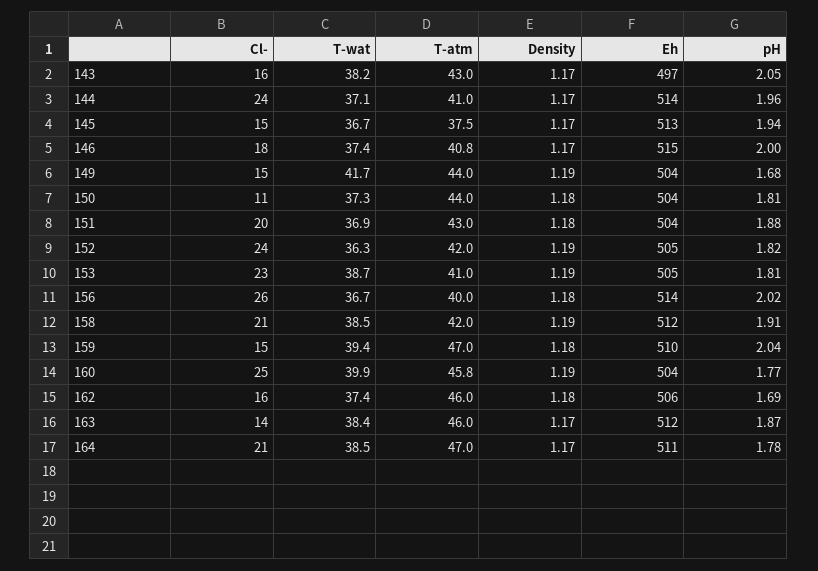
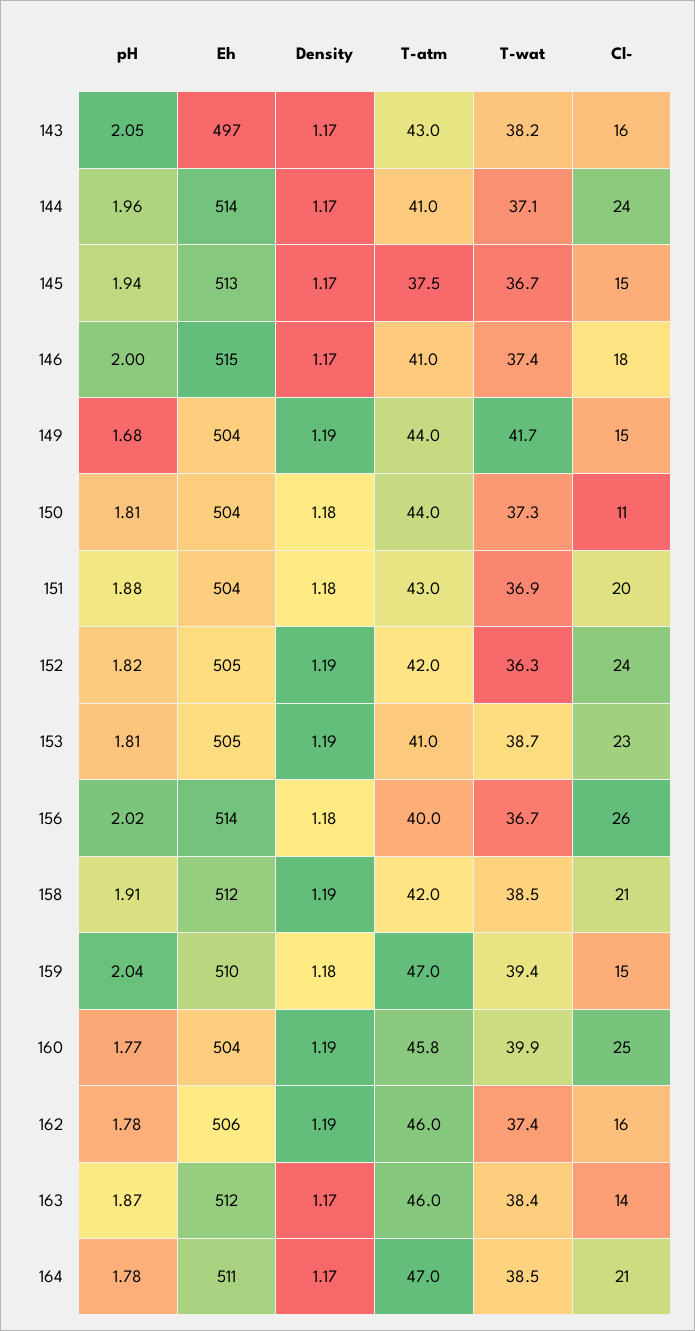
  {
    "Cl-": {
      "143": 16,
      "144": 24,
      "145": 15,
      "146": 18,
      "149": 15,
      "150": 11,
      "151": 20,
      "152": 24,
      "153": 23,
      "156": 26,
      "158": 21,
      "159": 15,
      "160": 25,
      "162": 16,
      "163": 14,
      "164": 21
    },
    "T-wat": {
      "143": 38.2,
      "144": 37.1,
      "145": 36.7,
      "146": 37.4,
      "149": 41.7,
      "150": 37.3,
      "151": 36.9,
      "152": 36.3,
      "153": 38.7,
      "156": 36.7,
      "158": 38.5,
      "159": 39.4,
      "160": 39.9,
      "162": 37.4,
      "163": 38.4,
      "164": 38.5
    },
    "T-atm": {
      "143": 43,
      "144": 41,
      "145": 37.5,
-     "146": 40.8,
+     "146": 41,
      "149": 44,
      "150": 44,
      "151": 43,
      "152": 42,
      "153": 41,
      "156": 40,
      "158": 42,
      "159": 47,
      "160": 45.8,
      "162": 46,
      "163": 46,
      "164": 47
    },
    "Density": {
      "143": 1.17,
      "144": 1.17,
      "145": 1.17,
      "146": 1.17,
      "149": 1.19,
      "150": 1.18,
      "151": 1.18,
      "152": 1.19,
      "153": 1.19,
      "156": 1.18,
      "158": 1.19,
      "159": 1.18,
      "160": 1.19,
-     "162": 1.18,
+     "162": 1.19,
      "163": 1.17,
      "164": 1.17
    },
    "Eh": {
      "143": 497,
      "144": 514,
      "145": 513,
      "146": 515,
      "149": 504,
      "150": 504,
      "151": 504,
      "152": 505,
      "153": 505,
      "156": 514,
      "158": 512,
      "159": 510,
      "160": 504,
      "162": 506,
      "163": 512,
      "164": 511
    },
    "pH": {
      "143": 2.05,
      "144": 1.96,
      "145": 1.94,
      "146": 2,
      "149": 1.68,
      "150": 1.81,
      "151": 1.88,
      "152": 1.82,
      "153": 1.81,
      "156": 2.02,
      "158": 1.91,
      "159": 2.04,
      "160": 1.77,
-     "162": 1.69,
+     "162": 1.78,
      "163": 1.87,
      "164": 1.78
    }
  }

